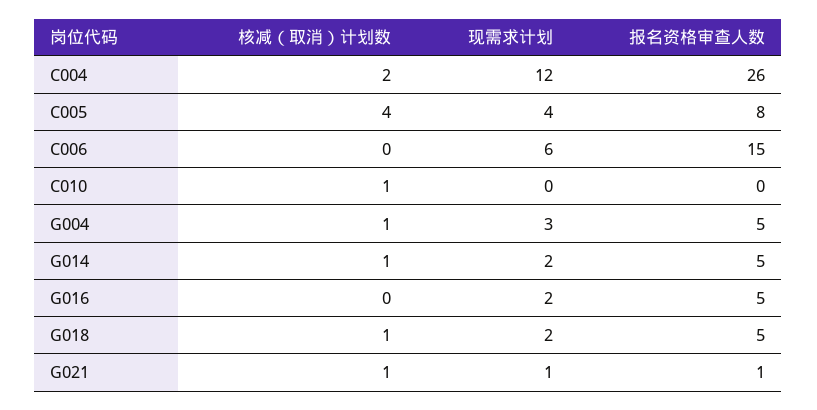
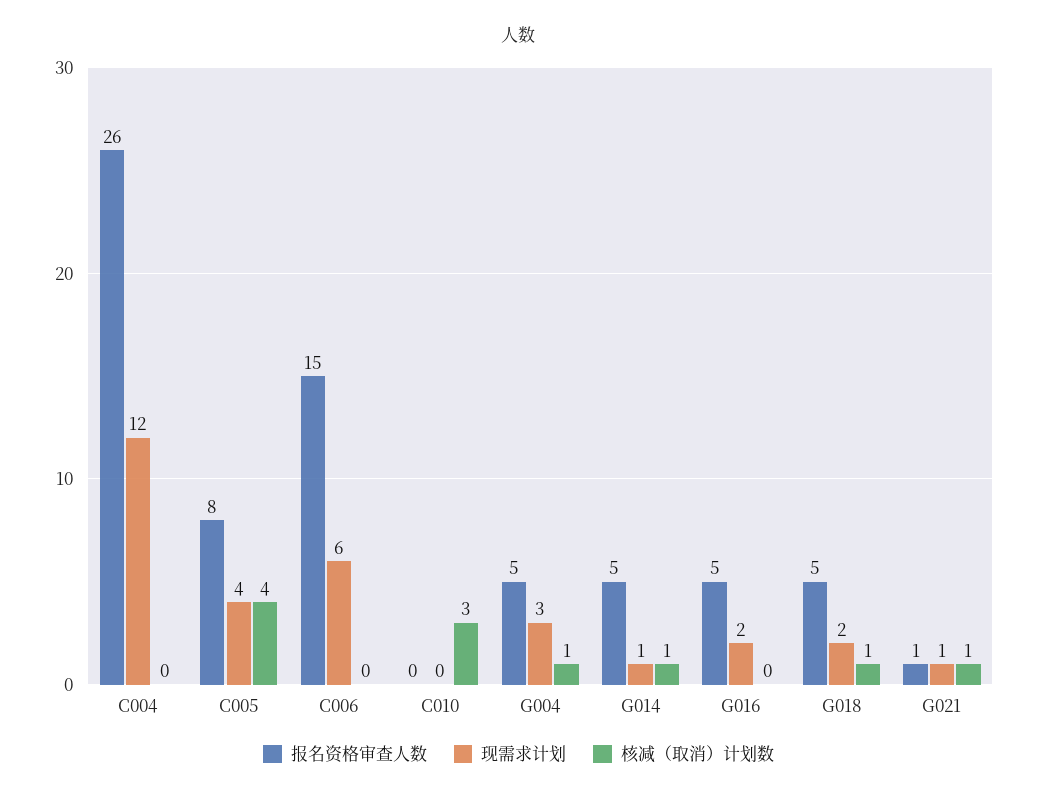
  {
    "核减（取消）计划数": {
-     "C004": 2,
+     "C004": 0,
      "C005": 4,
      "C006": 0,
-     "C010": 1,
+     "C010": 3,
      "G004": 1,
      "G014": 1,
      "G016": 0,
      "G018": 1,
      "G021": 1
    },
    "现需求计划": {
      "C004": 12,
      "C005": 4,
      "C006": 6,
      "C010": 0,
      "G004": 3,
-     "G014": 2,
+     "G014": 1,
      "G016": 2,
      "G018": 2,
      "G021": 1
    },
    "报名资格审查人数": {
      "C004": 26,
      "C005": 8,
      "C006": 15,
      "C010": 0,
      "G004": 5,
      "G014": 5,
      "G016": 5,
      "G018": 5,
      "G021": 1
    }
  }

